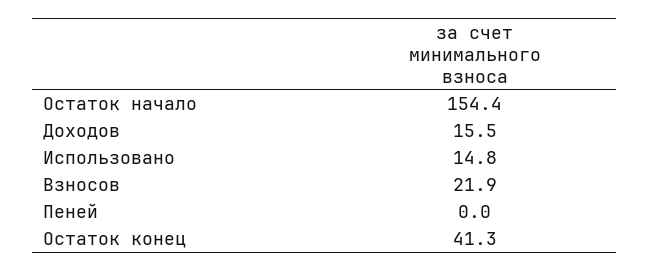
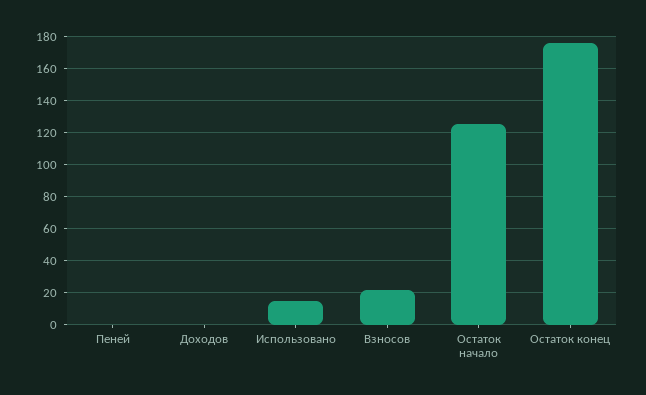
  {
-   "Остаток начало": 154.4,
+   "Остаток начало": 125,
-   "Доходов": 15.5,
+   "Доходов": 0,
    "Использовано": 14.8,
    "Взносов": 21.9,
    "Пеней": 0,
-   "Остаток конец": 41.3
+   "Остаток конец": 175
  }

